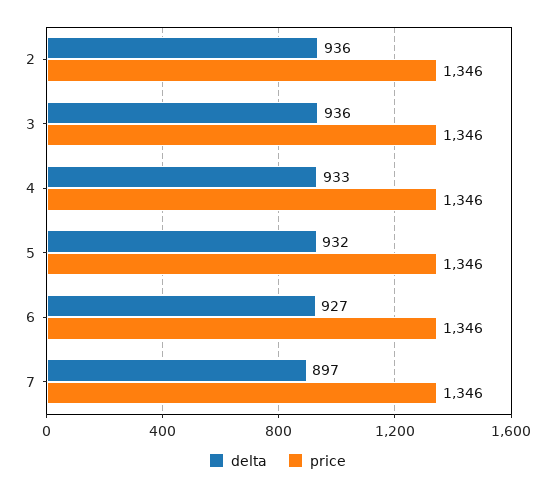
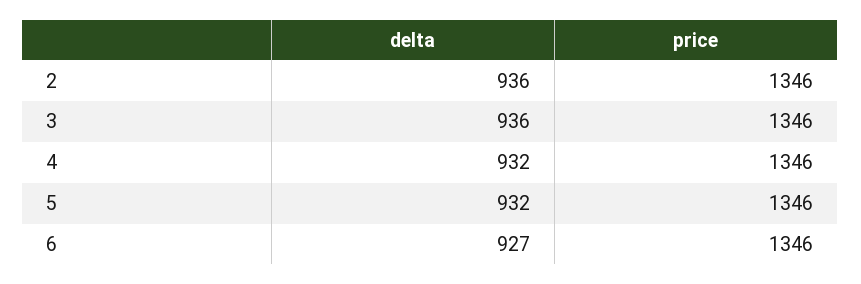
  {
    "delta": {
      "2": 936,
      "3": 936,
-     "4": 933,
+     "4": 932,
      "5": 932,
-     "6": 927,
+     "6": 927
-     "7": 897
    },
    "price": {
      "2": 1346,
      "3": 1346,
      "4": 1346,
      "5": 1346,
-     "6": 1346,
+     "6": 1346
-     "7": 1346
    }
  }

